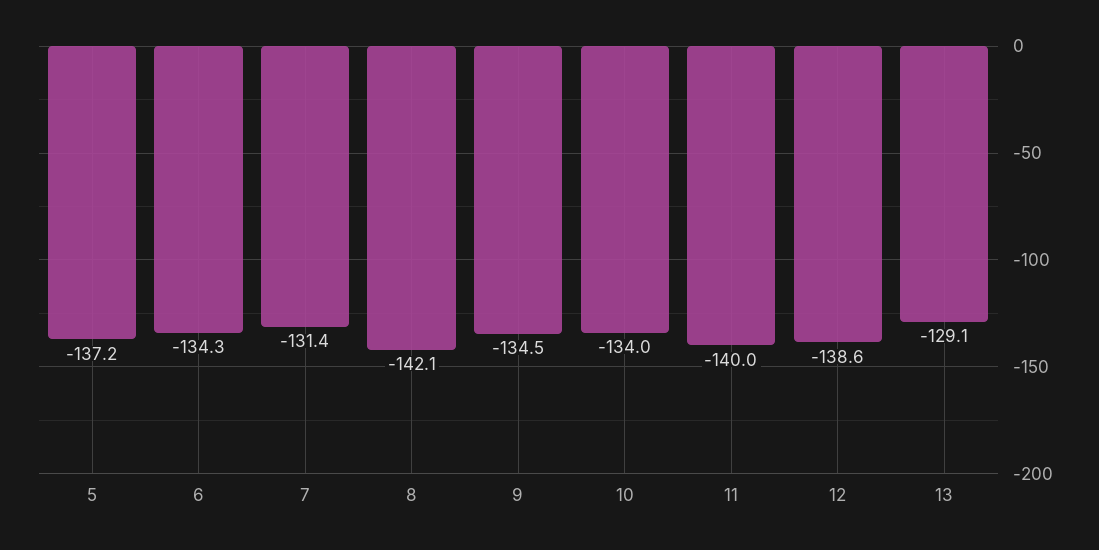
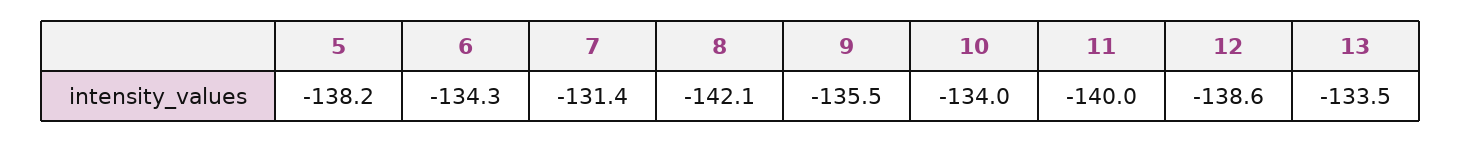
  {
-   "5": -137.2,
+   "5": -138.2,
    "6": -134.3,
    "7": -131.4,
    "8": -142.1,
-   "9": -134.5,
+   "9": -135.5,
    "10": -134,
    "11": -140,
    "12": -138.6,
-   "13": -129.1
+   "13": -133.5
  }

